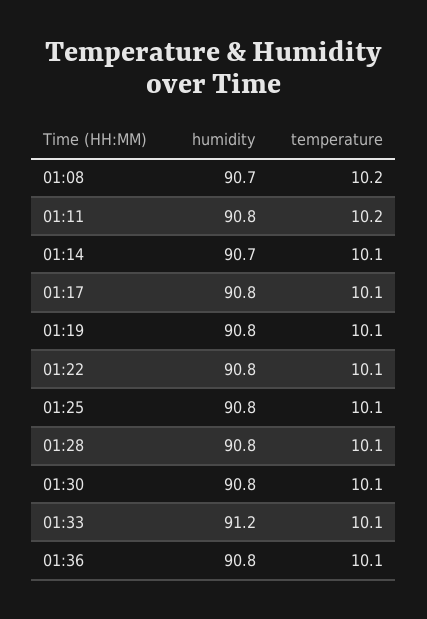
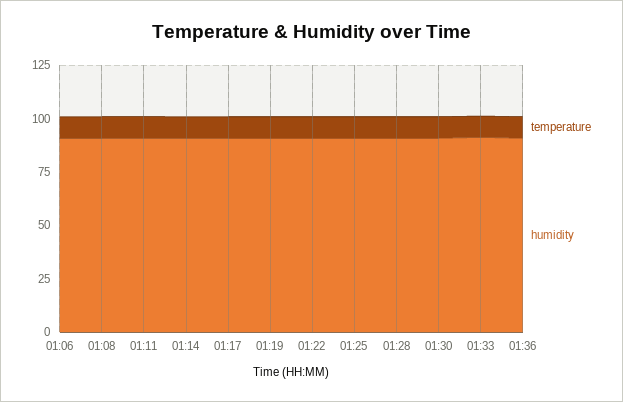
  {
    "humidity": {
      "01:08": 90.7,
      "01:11": 90.8,
      "01:14": 90.7,
      "01:17": 90.8,
      "01:19": 90.8,
      "01:22": 90.8,
      "01:25": 90.8,
      "01:28": 90.8,
      "01:30": 90.8,
      "01:33": 91.2,
-     "01:36": 90.8
+     "01:36": 90.8,
+     "01:06": 90
    },
    "temperature": {
      "01:08": 10.2,
      "01:11": 10.2,
      "01:14": 10.1,
      "01:17": 10.1,
      "01:19": 10.1,
      "01:22": 10.1,
      "01:25": 10.1,
      "01:28": 10.1,
      "01:30": 10.1,
      "01:33": 10.1,
-     "01:36": 10.1
+     "01:36": 10.1,
+     "01:06": 10
    }
  }

